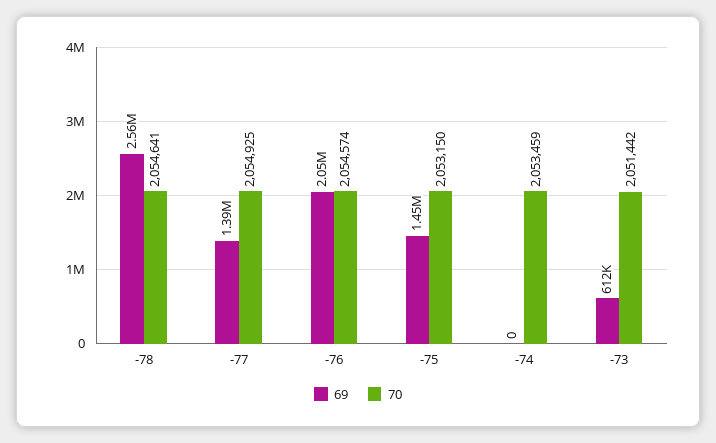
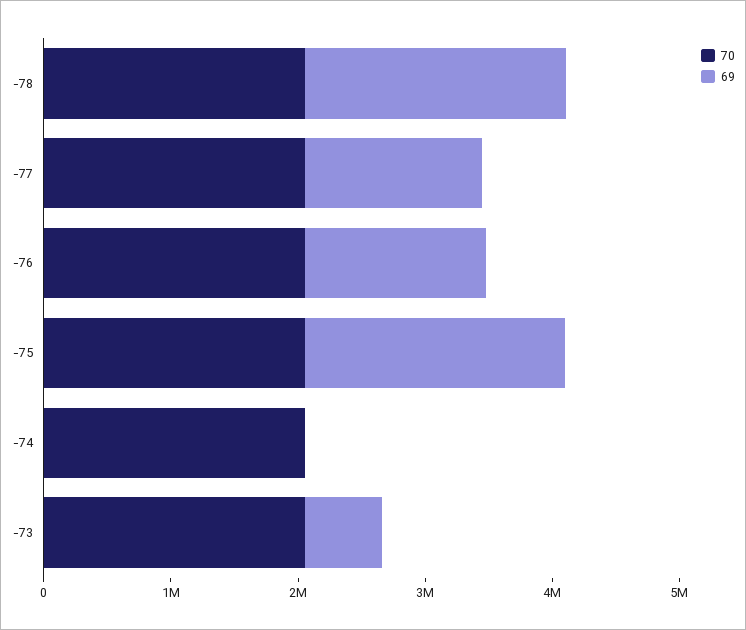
  {
    "69": {
-     "-78": 2560000,
+     "-78": 2000000,
      "-77": 1390000,
-     "-76": 2050000,
+     "-76": 1400000,
-     "-75": 1450000,
+     "-75": 2000000,
      "-74": 0,
      "-73": 612000
    },
    "70": {
      "-78": 2054641,
      "-77": 2054925,
      "-76": 2054574,
      "-75": 2053150,
      "-74": 2053459,
      "-73": 2051442
    }
  }

